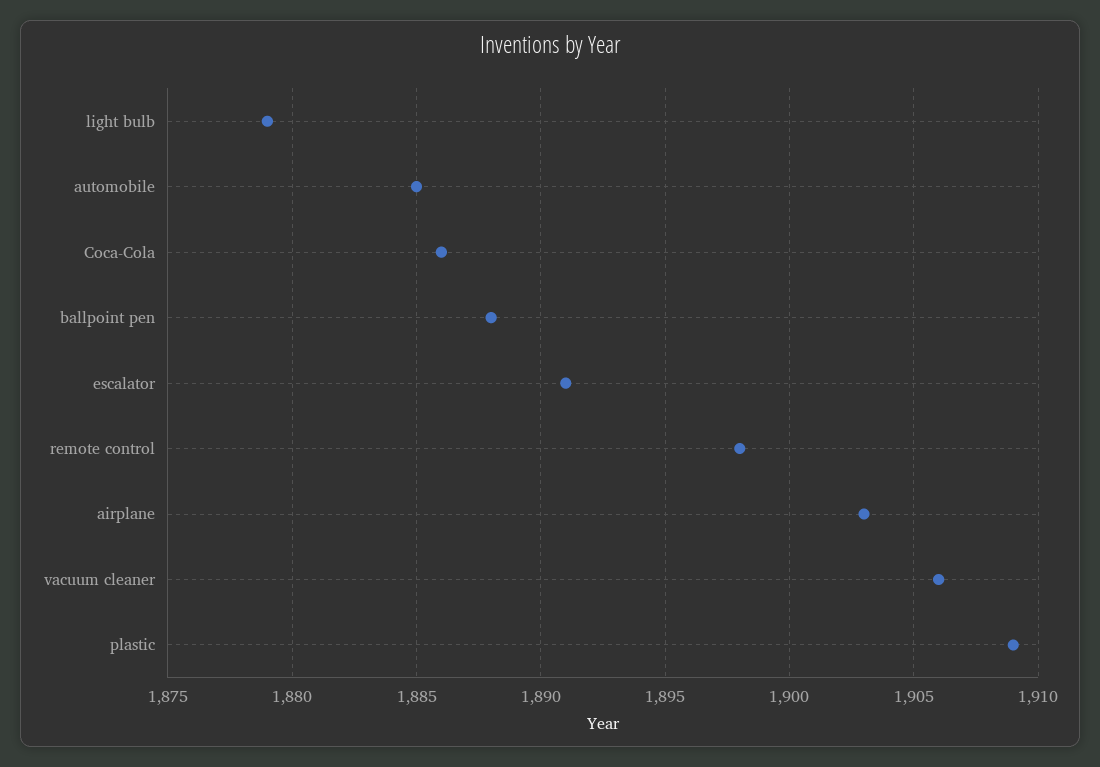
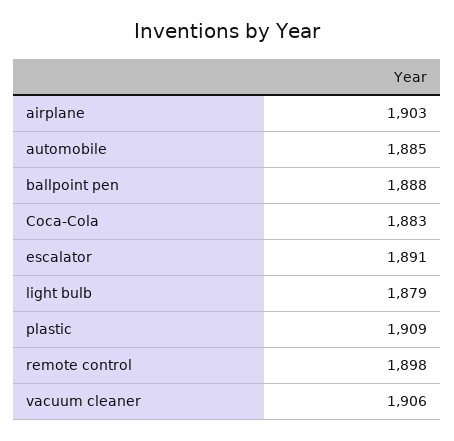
  {
    "light bulb": 1879,
    "automobile": 1885,
-   "Coca-Cola": 1886,
+   "Coca-Cola": 1883,
    "ballpoint pen": 1888,
    "escalator": 1891,
    "remote control": 1898,
    "airplane": 1903,
    "vacuum cleaner": 1906,
    "plastic": 1909
  }

